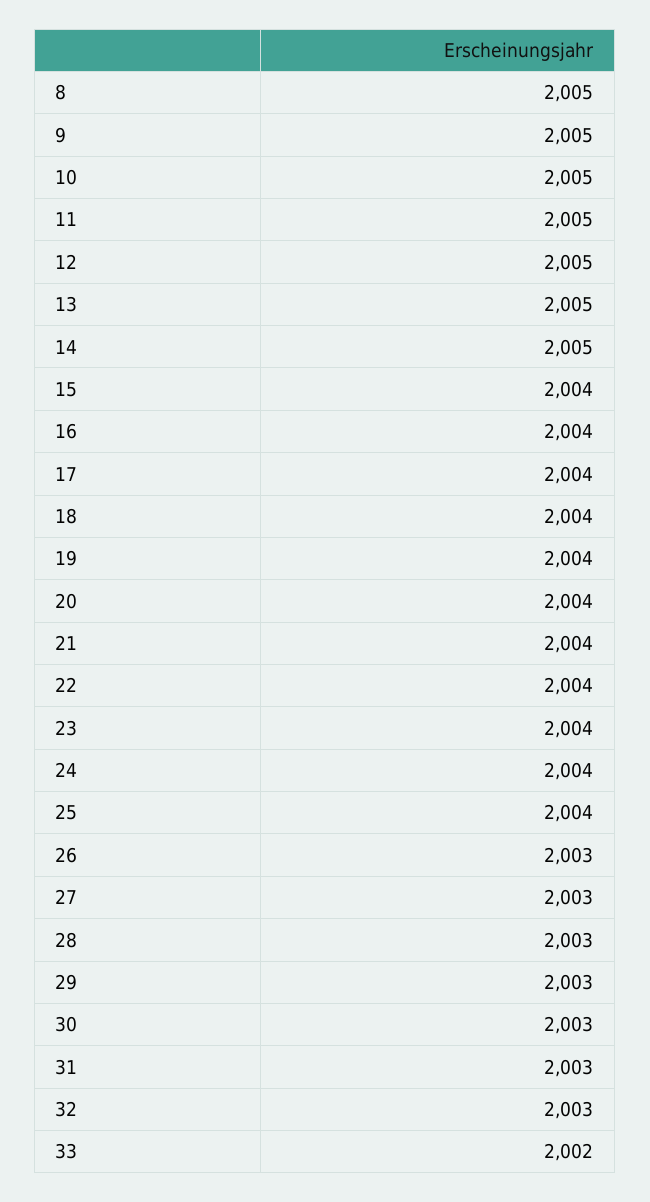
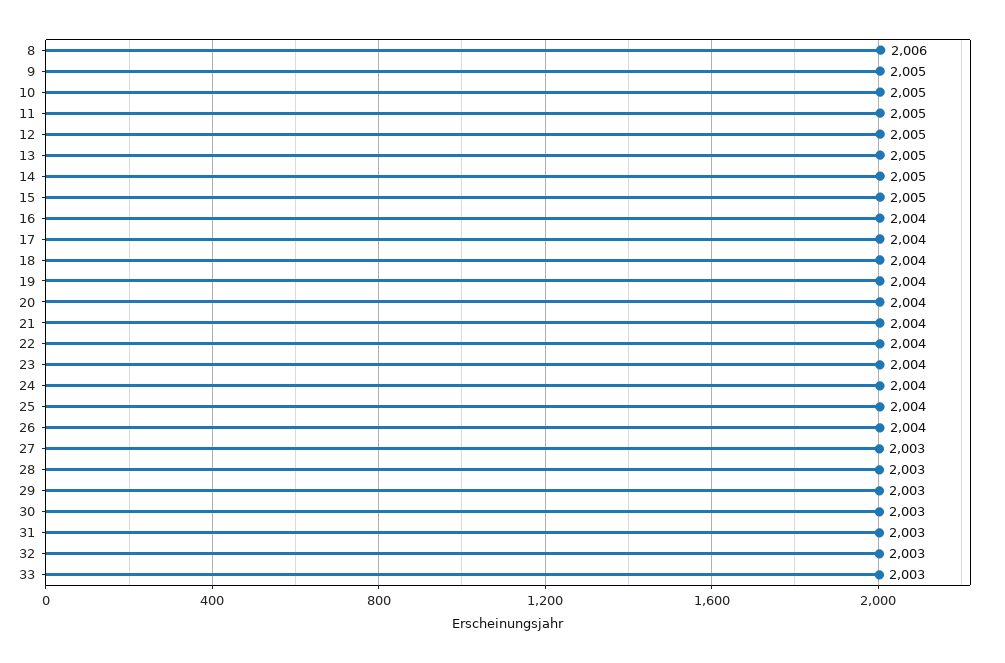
  {
-   "8": 2005,
+   "8": 2006,
    "9": 2005,
    "10": 2005,
    "11": 2005,
    "12": 2005,
    "13": 2005,
    "14": 2005,
-   "15": 2004,
+   "15": 2005,
    "16": 2004,
    "17": 2004,
    "18": 2004,
    "19": 2004,
    "20": 2004,
    "21": 2004,
    "22": 2004,
    "23": 2004,
    "24": 2004,
    "25": 2004,
-   "26": 2003,
+   "26": 2004,
    "27": 2003,
    "28": 2003,
    "29": 2003,
    "30": 2003,
    "31": 2003,
    "32": 2003,
-   "33": 2002
+   "33": 2003
  }

